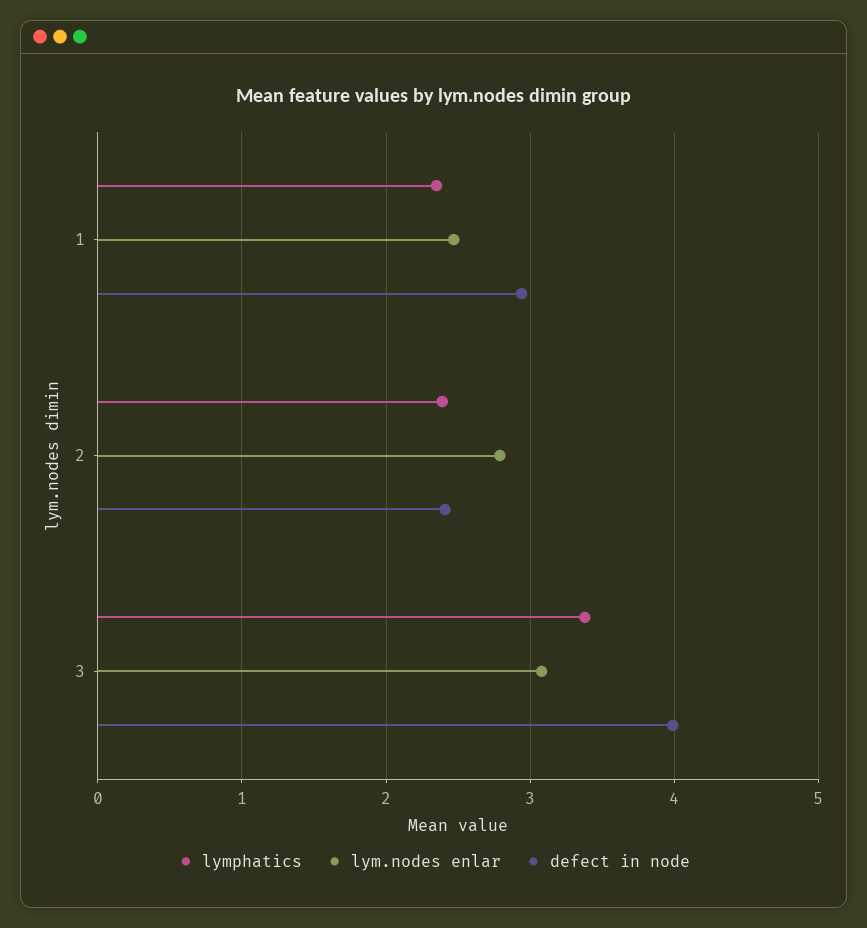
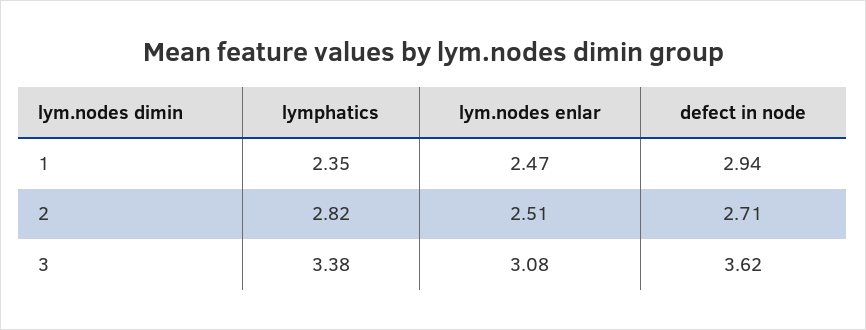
  {
    "lymphatics": {
      "1": 2.35,
-     "2": 2.4,
+     "2": 2.82,
      "3": 3.38
    },
    "lym.nodes enlar": {
      "1": 2.47,
-     "2": 2.8,
+     "2": 2.51,
      "3": 3.08
    },
    "defect in node": {
      "1": 2.94,
-     "2": 2.4,
+     "2": 2.71,
-     "3": 4
+     "3": 3.62
    }
  }

